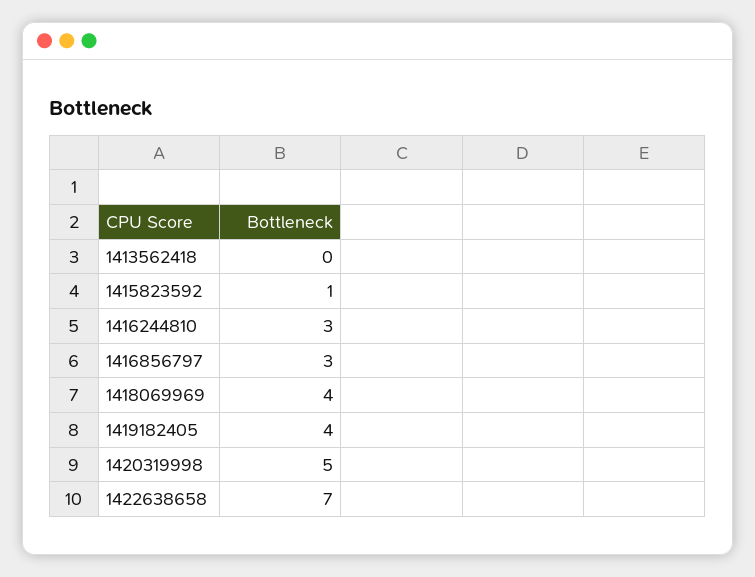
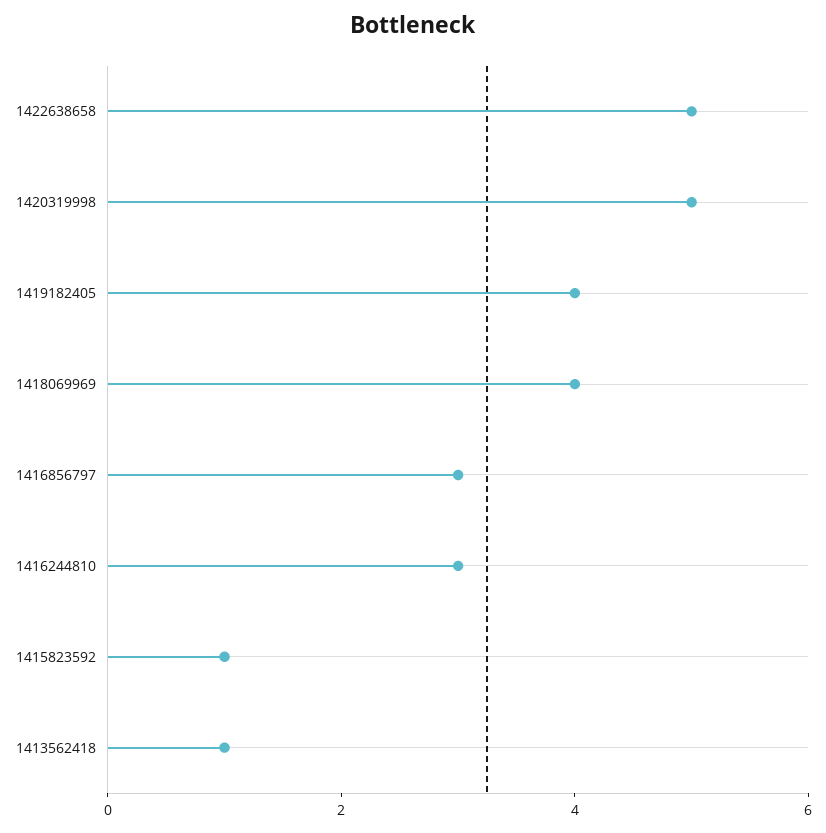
  {
-   "1413562418": 0,
+   "1413562418": 1,
    "1415823592": 1,
    "1416244810": 3,
    "1416856797": 3,
    "1418069969": 4,
    "1419182405": 4,
    "1420319998": 5,
-   "1422638658": 7
+   "1422638658": 5
  }

